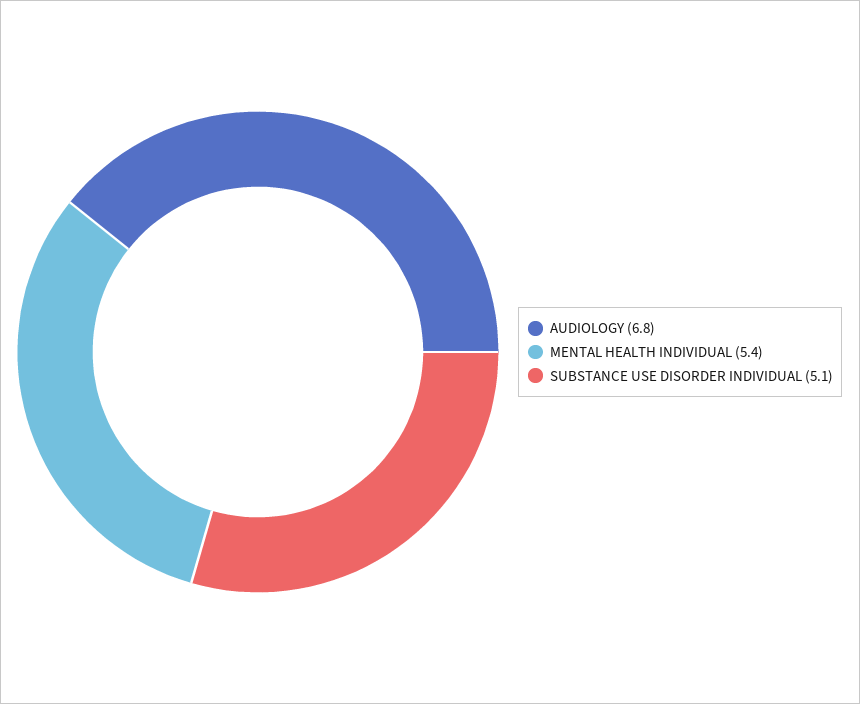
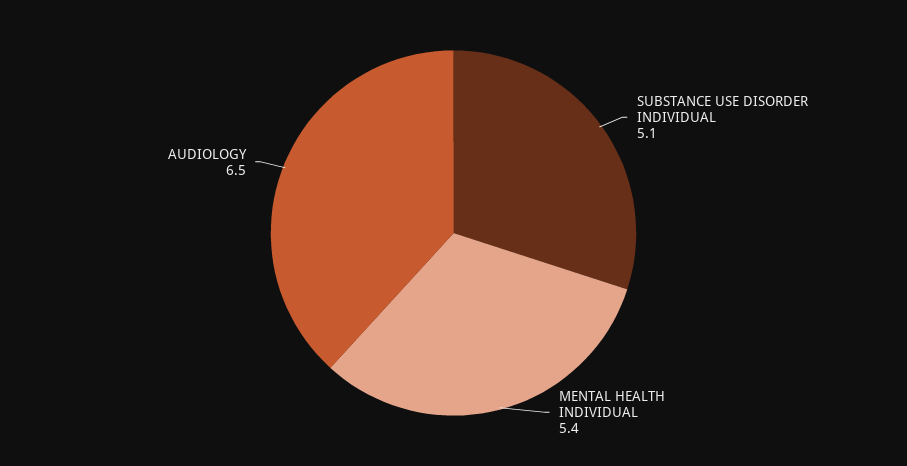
  {
-   "AUDIOLOGY": 6.8,
+   "AUDIOLOGY": 6.5,
    "MENTAL HEALTH INDIVIDUAL": 5.4,
    "SUBSTANCE USE DISORDER INDIVIDUAL": 5.1
  }

